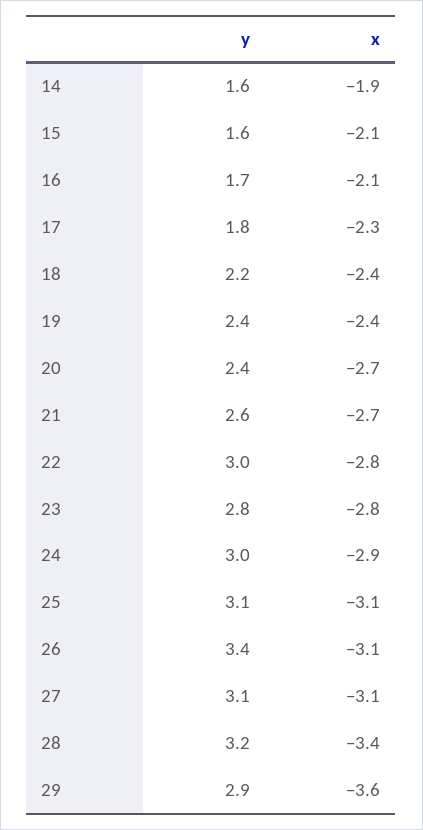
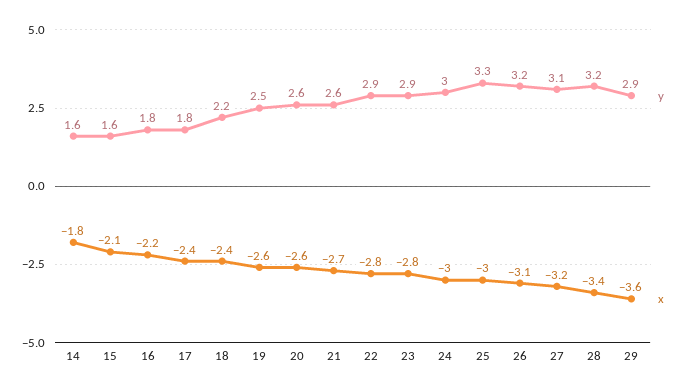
  {
    "y": {
      "14": 1.6,
      "15": 1.6,
-     "16": 1.7,
+     "16": 1.8,
      "17": 1.8,
      "18": 2.2,
-     "19": 2.4,
+     "19": 2.5,
-     "20": 2.4,
+     "20": 2.6,
      "21": 2.6,
-     "22": 3,
+     "22": 2.9,
-     "23": 2.8,
+     "23": 2.9,
      "24": 3,
-     "25": 3.1,
+     "25": 3.3,
-     "26": 3.4,
+     "26": 3.2,
      "27": 3.1,
      "28": 3.2,
      "29": 2.9
    },
    "x": {
-     "14": -1.9,
+     "14": -1.8,
      "15": -2.1,
-     "16": -2.1,
+     "16": -2.2,
-     "17": -2.3,
+     "17": -2.4,
      "18": -2.4,
-     "19": -2.4,
+     "19": -2.6,
-     "20": -2.7,
+     "20": -2.6,
      "21": -2.7,
      "22": -2.8,
      "23": -2.8,
-     "24": -2.9,
+     "24": -3,
-     "25": -3.1,
+     "25": -3,
      "26": -3.1,
-     "27": -3.1,
+     "27": -3.2,
      "28": -3.4,
      "29": -3.6
    }
  }

